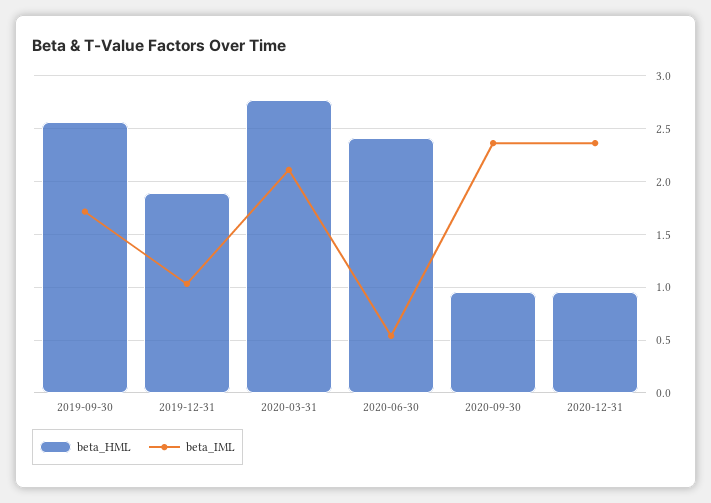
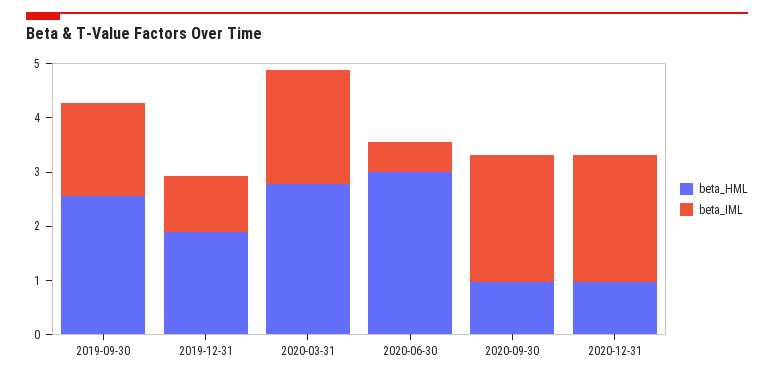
  {
    "beta_HML": {
      "2019-09-30": 2.6,
      "2019-12-31": 1.9,
      "2020-03-31": 2.8,
-     "2020-06-30": 2.4,
+     "2020-06-30": 3,
      "2020-09-30": 1,
      "2020-12-31": 1
    },
    "beta_IML": {
      "2019-09-30": 1.7,
      "2019-12-31": 1,
      "2020-03-31": 2.1,
      "2020-06-30": 0.5,
      "2020-09-30": 2.4,
      "2020-12-31": 2.4
    }
  }

